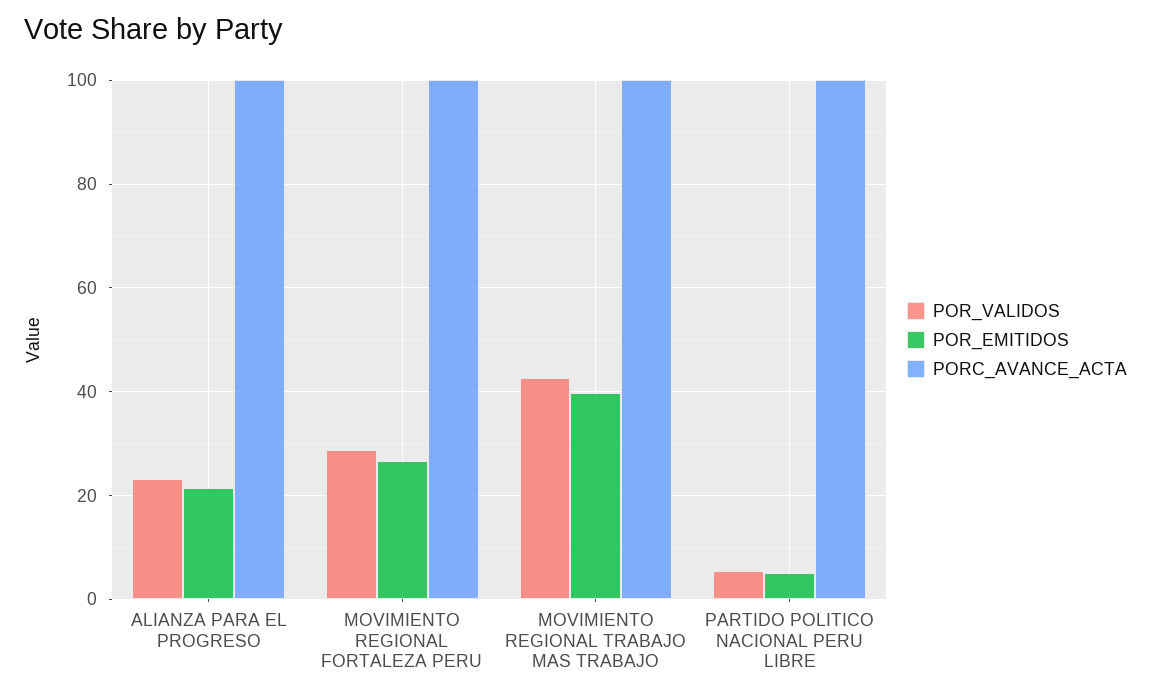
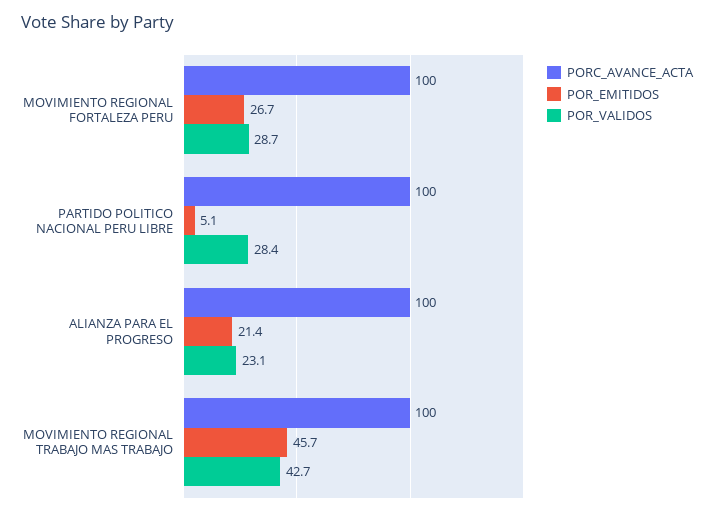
  {
    "POR_VALIDOS": {
      "ALIANZA PARA EL PROGRESO": 23.1,
      "MOVIMIENTO REGIONAL FORTALEZA PERU": 28.7,
      "MOVIMIENTO REGIONAL TRABAJO MAS TRABAJO": 42.7,
-     "PARTIDO POLITICO NACIONAL PERU LIBRE": 6
+     "PARTIDO POLITICO NACIONAL PERU LIBRE": 28.4
    },
    "POR_EMITIDOS": {
      "ALIANZA PARA EL PROGRESO": 21.4,
      "MOVIMIENTO REGIONAL FORTALEZA PERU": 26.7,
-     "MOVIMIENTO REGIONAL TRABAJO MAS TRABAJO": 40,
+     "MOVIMIENTO REGIONAL TRABAJO MAS TRABAJO": 45.7,
      "PARTIDO POLITICO NACIONAL PERU LIBRE": 5.1
    },
    "PORC_AVANCE_ACTA": {
      "ALIANZA PARA EL PROGRESO": 100,
      "MOVIMIENTO REGIONAL FORTALEZA PERU": 100,
      "MOVIMIENTO REGIONAL TRABAJO MAS TRABAJO": 100,
      "PARTIDO POLITICO NACIONAL PERU LIBRE": 100
    }
  }

